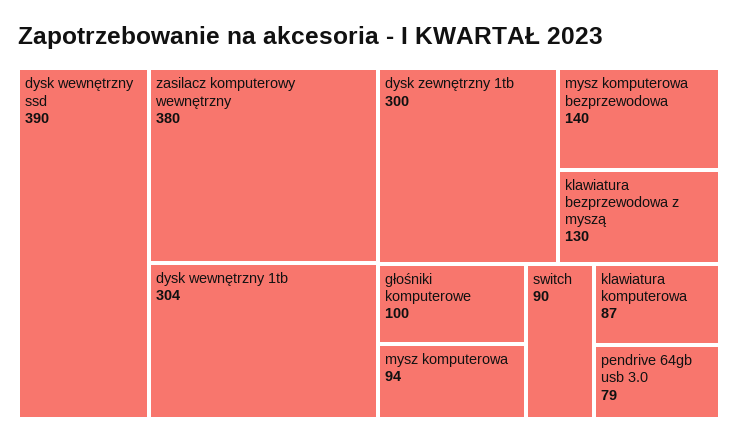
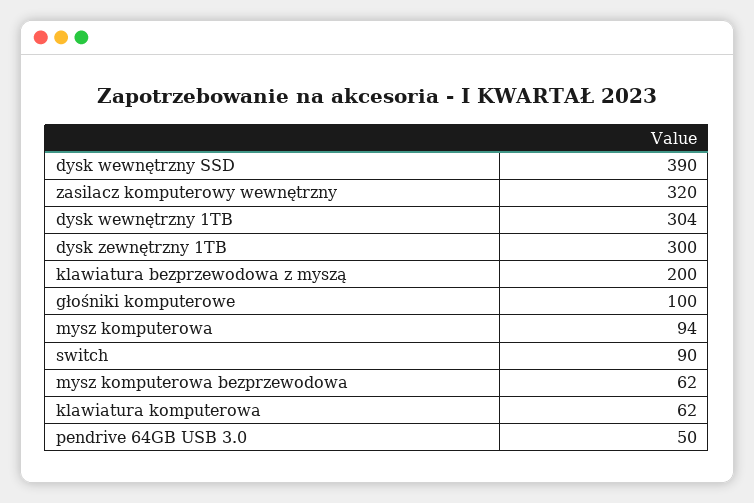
  {
    "dysk wewnętrzny ssd": 390,
-   "zasilacz komputerowy wewnętrzny": 380,
+   "zasilacz komputerowy wewnętrzny": 320,
    "dysk wewnętrzny 1tb": 304,
    "dysk zewnętrzny 1tb": 300,
-   "mysz komputerowa bezprzewodowa": 140,
+   "mysz komputerowa bezprzewodowa": 62,
-   "klawiatura bezprzewodowa z myszą": 130,
+   "klawiatura bezprzewodowa z myszą": 200,
    "głośniki komputerowe": 100,
    "mysz komputerowa": 94,
    "switch": 90,
-   "klawiatura komputerowa": 87,
+   "klawiatura komputerowa": 62,
-   "pendrive 64gb usb 3.0": 79
+   "pendrive 64gb usb 3.0": 50
  }

